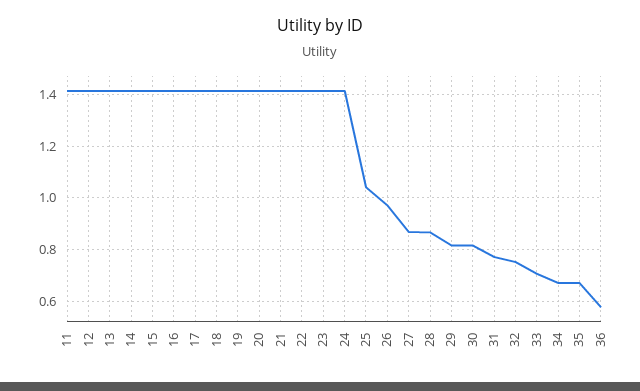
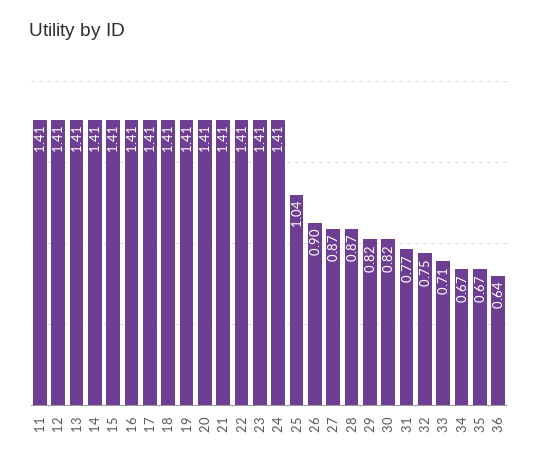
  {
    "11": 1.41,
    "12": 1.41,
    "13": 1.41,
    "14": 1.41,
    "15": 1.41,
    "16": 1.41,
    "17": 1.41,
    "18": 1.41,
    "19": 1.41,
    "20": 1.41,
    "21": 1.41,
    "22": 1.41,
    "23": 1.41,
    "24": 1.41,
    "25": 1.04,
-   "26": 0.975,
+   "26": 0.9,
    "27": 0.87,
    "28": 0.87,
    "29": 0.82,
    "30": 0.82,
    "31": 0.77,
    "32": 0.75,
    "33": 0.71,
    "34": 0.67,
    "35": 0.67,
-   "36": 0.575
+   "36": 0.64
  }

